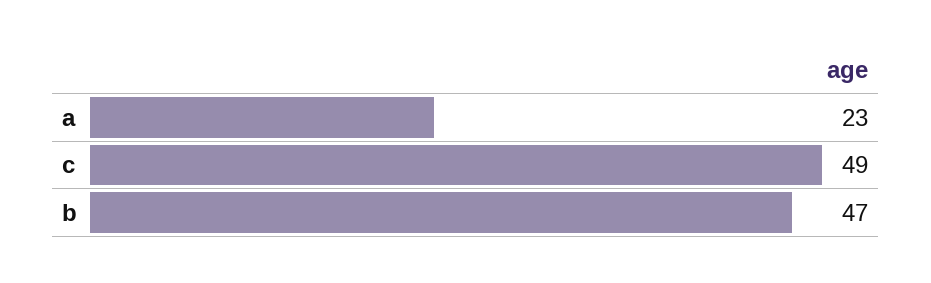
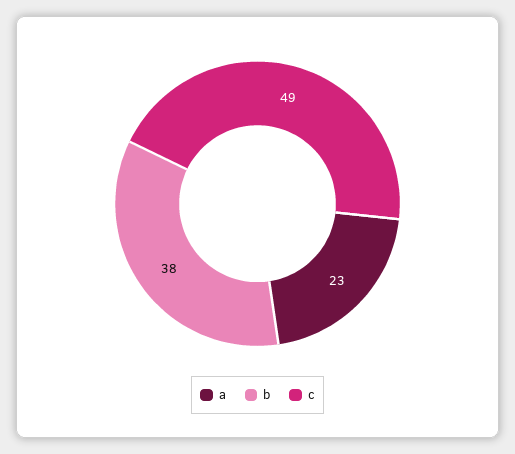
  {
    "a": 23,
    "c": 49,
-   "b": 47
+   "b": 38
  }

